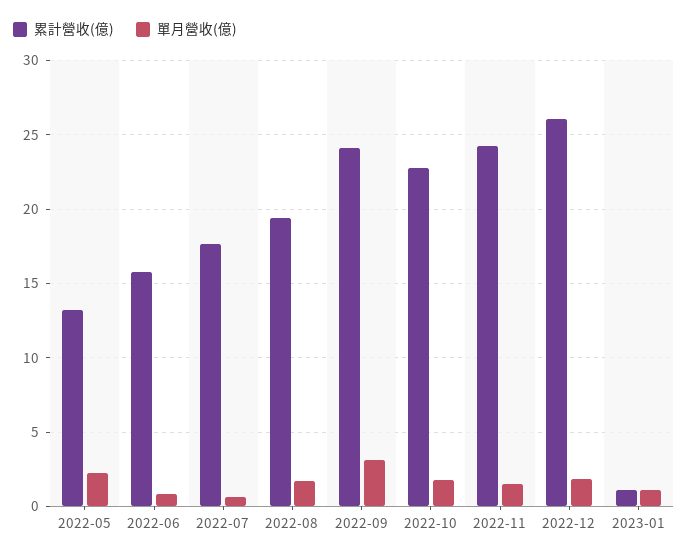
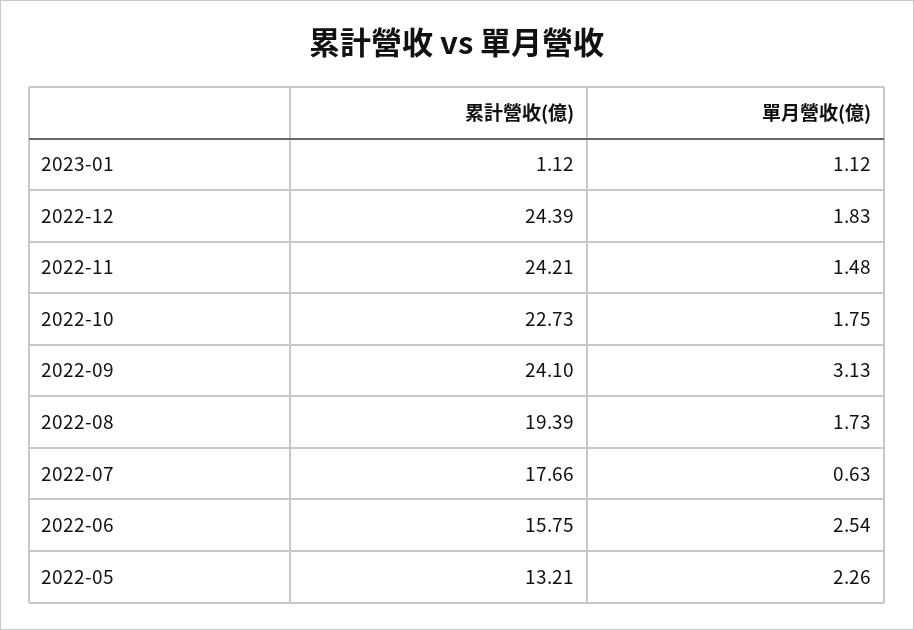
  {
    "累計營收(億)": {
      "2022-05": 13.21,
      "2022-06": 15.75,
      "2022-07": 17.66,
      "2022-08": 19.39,
      "2022-09": 24.1,
      "2022-10": 22.73,
      "2022-11": 24.21,
-     "2022-12": 26,
+     "2022-12": 24.39,
      "2023-01": 1.12
    },
    "單月營收(億)": {
      "2022-05": 2.26,
-     "2022-06": 1,
+     "2022-06": 2.54,
      "2022-07": 0.63,
      "2022-08": 1.73,
      "2022-09": 3.13,
      "2022-10": 1.75,
      "2022-11": 1.48,
      "2022-12": 1.83,
      "2023-01": 1.12
    }
  }

